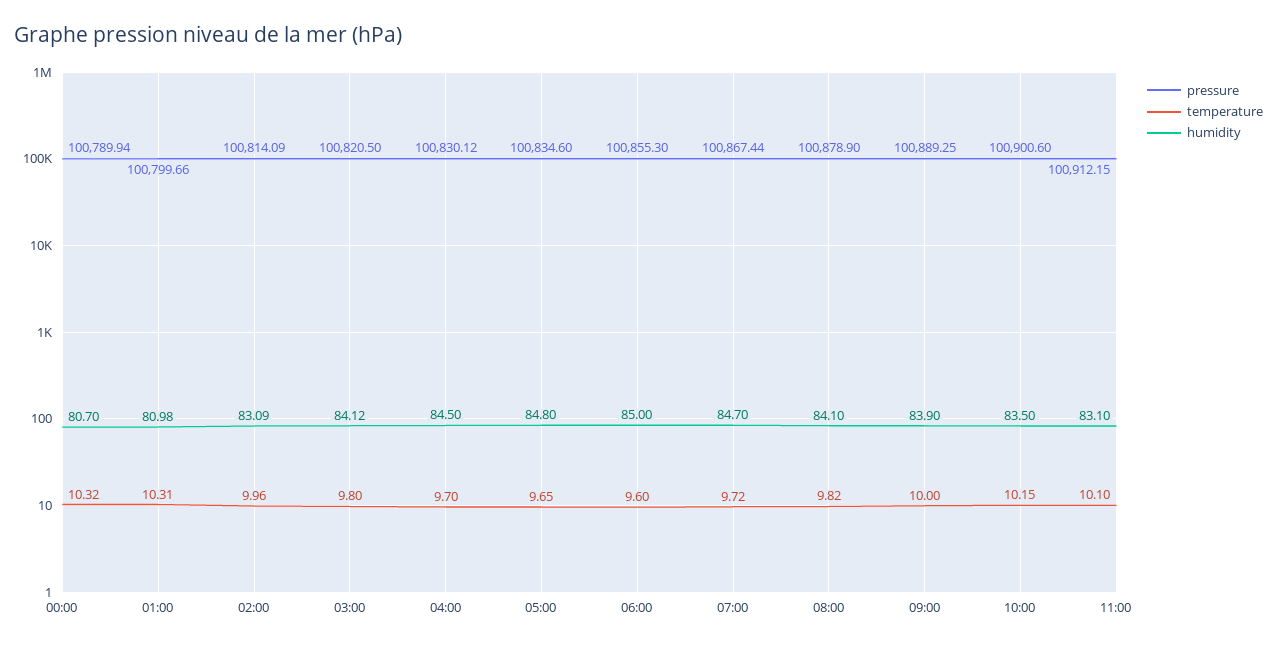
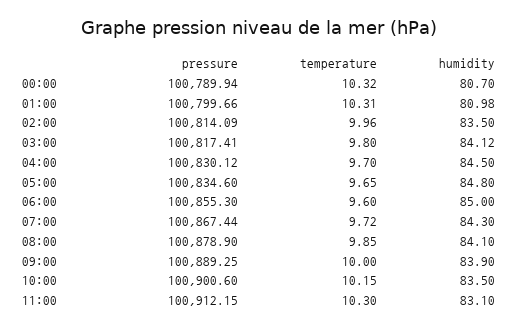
  {
    "pressure": {
      "00:00": 100789.94,
      "01:00": 100799.66,
      "02:00": 100814.09,
-     "03:00": 100820.5,
+     "03:00": 100817.41,
      "04:00": 100830.12,
      "05:00": 100834.6,
      "06:00": 100855.3,
      "07:00": 100867.44,
      "08:00": 100878.9,
      "09:00": 100889.25,
      "10:00": 100900.6,
      "11:00": 100912.15
    },
    "temperature": {
      "00:00": 10.32,
      "01:00": 10.31,
      "02:00": 9.96,
      "03:00": 9.8,
      "04:00": 9.7,
      "05:00": 9.65,
      "06:00": 9.6,
      "07:00": 9.72,
-     "08:00": 9.82,
+     "08:00": 9.85,
      "09:00": 10,
      "10:00": 10.15,
-     "11:00": 10.1
+     "11:00": 10.3
    },
    "humidity": {
      "00:00": 80.7,
      "01:00": 80.98,
-     "02:00": 83.09,
+     "02:00": 83.5,
      "03:00": 84.12,
      "04:00": 84.5,
      "05:00": 84.8,
      "06:00": 85,
-     "07:00": 84.7,
+     "07:00": 84.3,
      "08:00": 84.1,
      "09:00": 83.9,
      "10:00": 83.5,
      "11:00": 83.1
    }
  }

